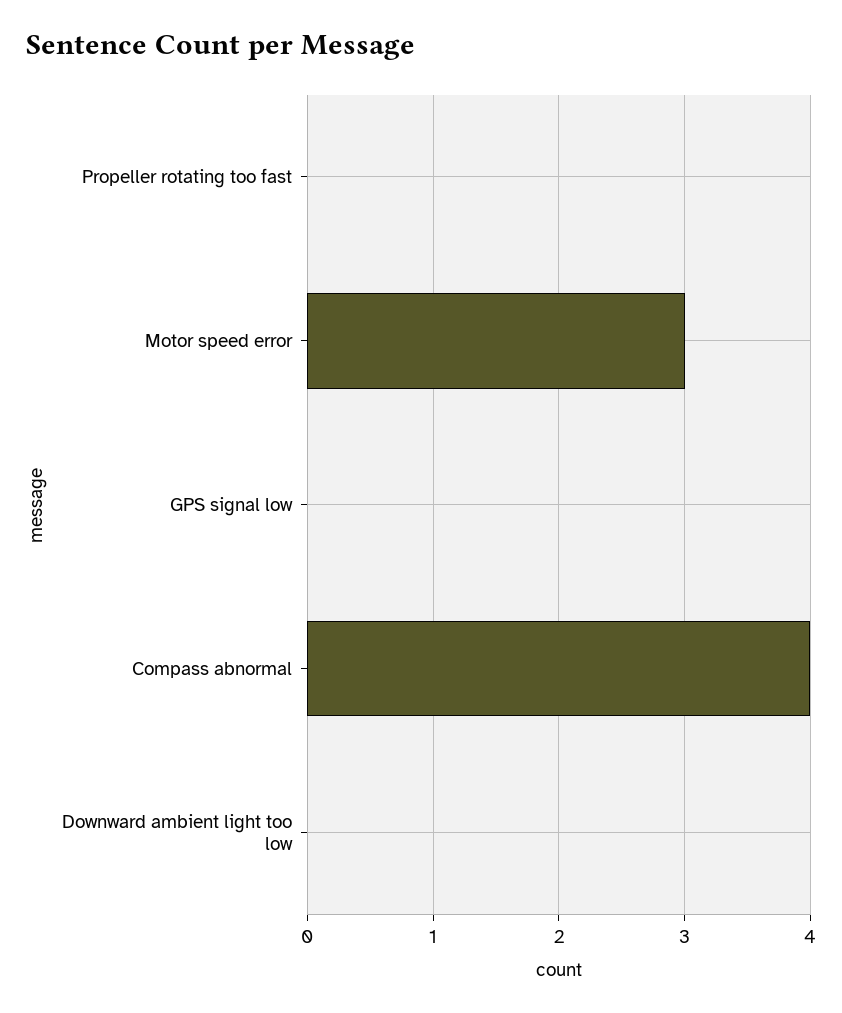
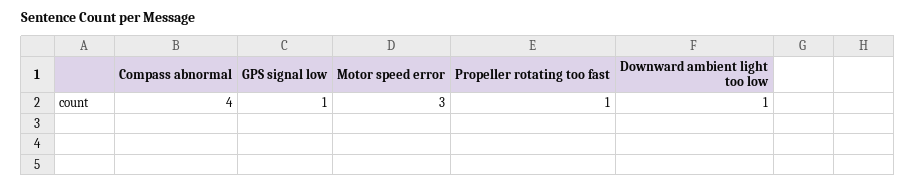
  {
-   "Propeller rotating too fast": 0,
+   "Propeller rotating too fast": 1,
    "Motor speed error": 3,
-   "GPS signal low": 0,
+   "GPS signal low": 1,
    "Compass abnormal": 4,
-   "Downward ambient light too low": 0
+   "Downward ambient light too low": 1
  }

